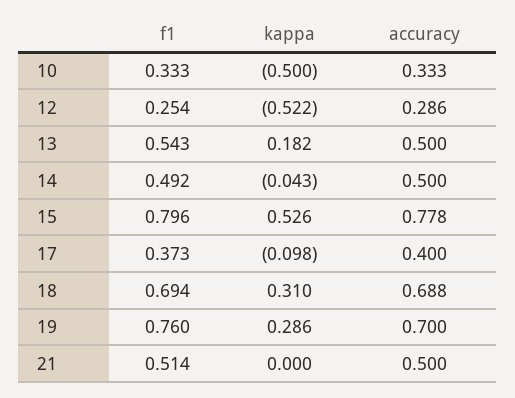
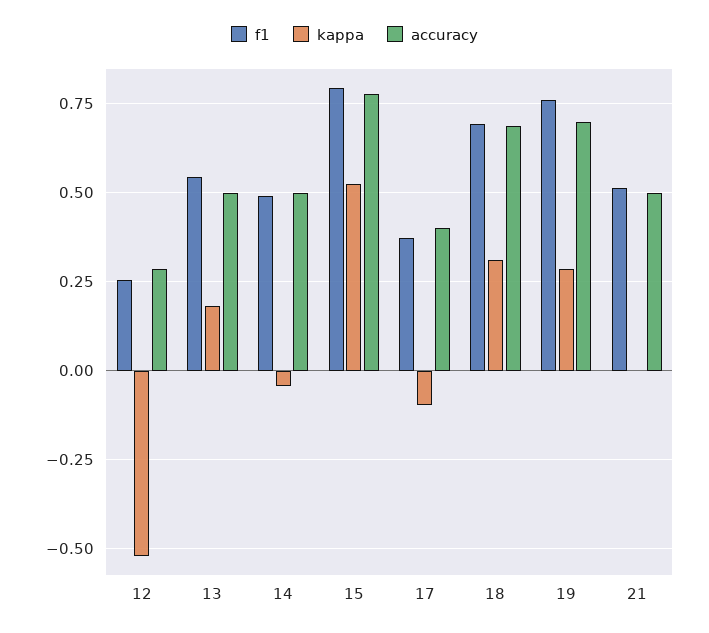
  {
    "f1": {
-     "10": 0.333,
      "12": 0.254,
      "13": 0.543,
      "14": 0.492,
      "15": 0.796,
      "17": 0.373,
      "18": 0.694,
      "19": 0.76,
      "21": 0.514
    },
    "kappa": {
-     "10": -0.5,
      "12": -0.522,
      "13": 0.182,
      "14": -0.043,
      "15": 0.526,
      "17": -0.098,
      "18": 0.31,
      "19": 0.286,
      "21": 0
    },
    "accuracy": {
-     "10": 0.333,
      "12": 0.286,
      "13": 0.5,
      "14": 0.5,
      "15": 0.778,
      "17": 0.4,
      "18": 0.688,
      "19": 0.7,
      "21": 0.5
    }
  }

